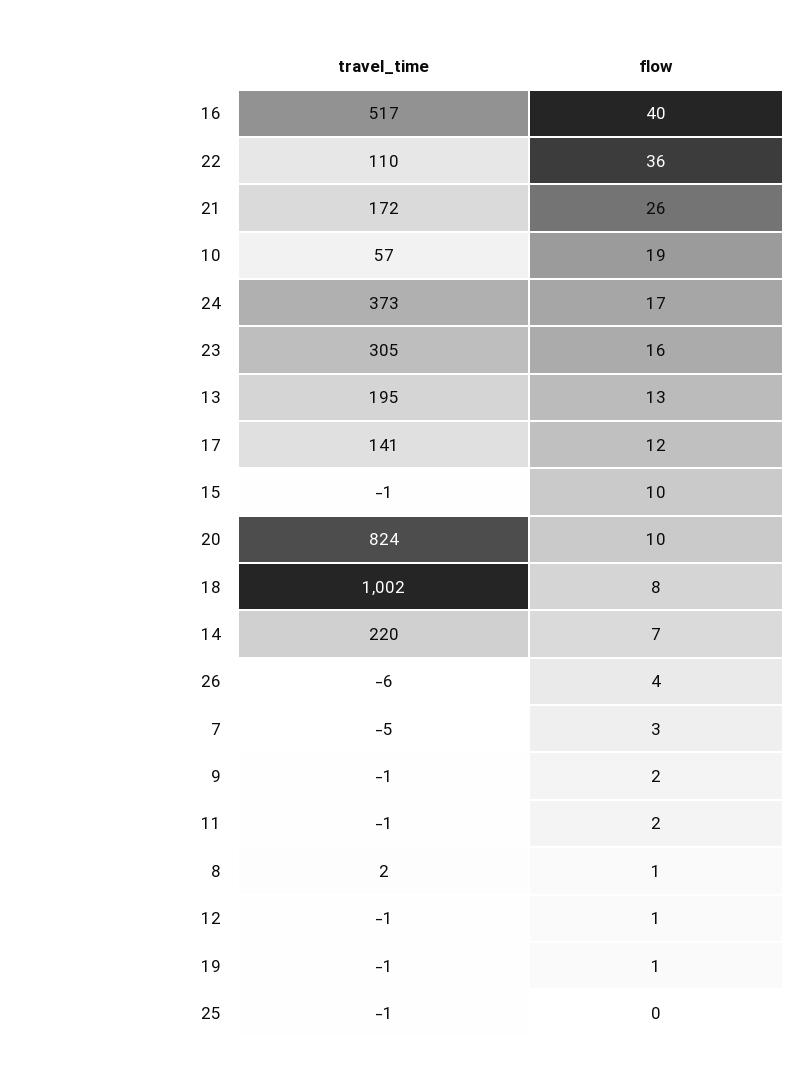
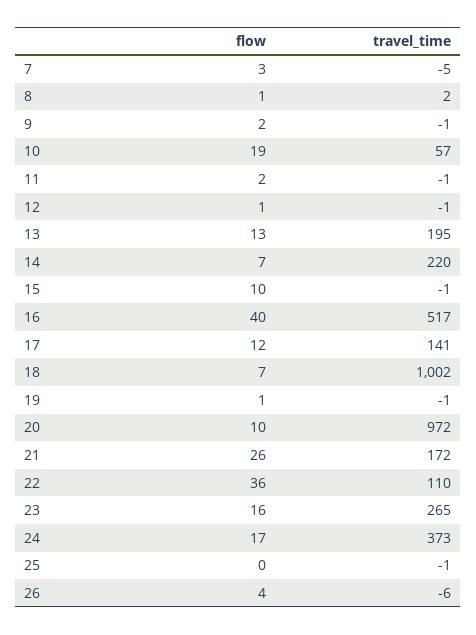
  {
    "travel_time": {
      "16": 517,
      "22": 110,
      "21": 172,
      "10": 57,
      "24": 373,
-     "23": 305,
+     "23": 265,
      "13": 195,
      "17": 141,
      "15": -1,
-     "20": 824,
+     "20": 972,
      "18": 1002,
      "14": 220,
      "26": -6,
      "7": -5,
      "9": -1,
      "11": -1,
      "8": 2,
      "12": -1,
      "19": -1,
      "25": -1
    },
    "flow": {
      "16": 40,
      "22": 36,
      "21": 26,
      "10": 19,
      "24": 17,
      "23": 16,
      "13": 13,
      "17": 12,
      "15": 10,
      "20": 10,
-     "18": 8,
+     "18": 7,
      "14": 7,
      "26": 4,
      "7": 3,
      "9": 2,
      "11": 2,
      "8": 1,
      "12": 1,
      "19": 1,
      "25": 0
    }
  }

